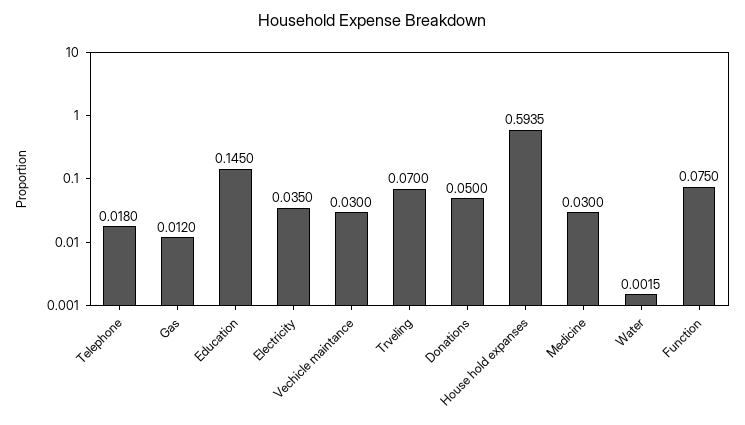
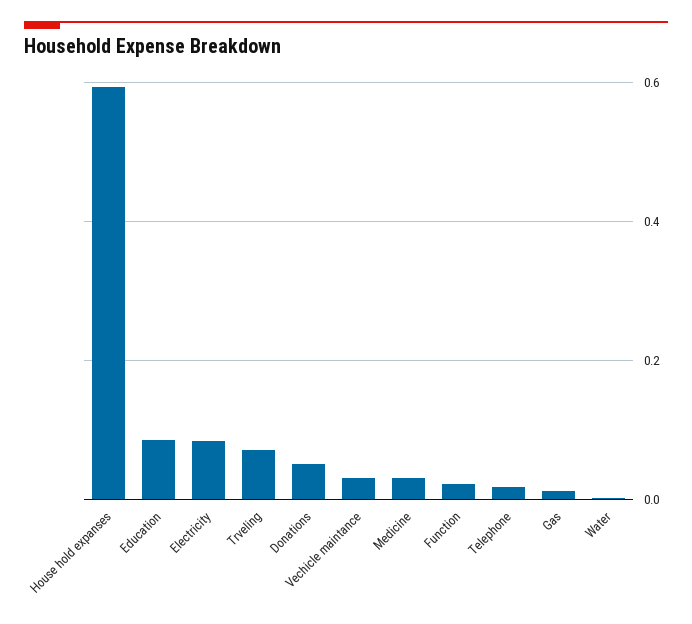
  {
    "Telephone": 0.018,
    "Gas": 0.012,
-   "Education": 0.145,
+   "Education": 0.08,
-   "Electricity": 0.035,
+   "Electricity": 0.08,
    "Vechicle maintance": 0.03,
    "Trveling": 0.07,
    "Donations": 0.05,
    "House hold expanses": 0.5935,
    "Medicine": 0.03,
    "Water": 0.0015,
-   "Function": 0.075
+   "Function": 0.02
  }

